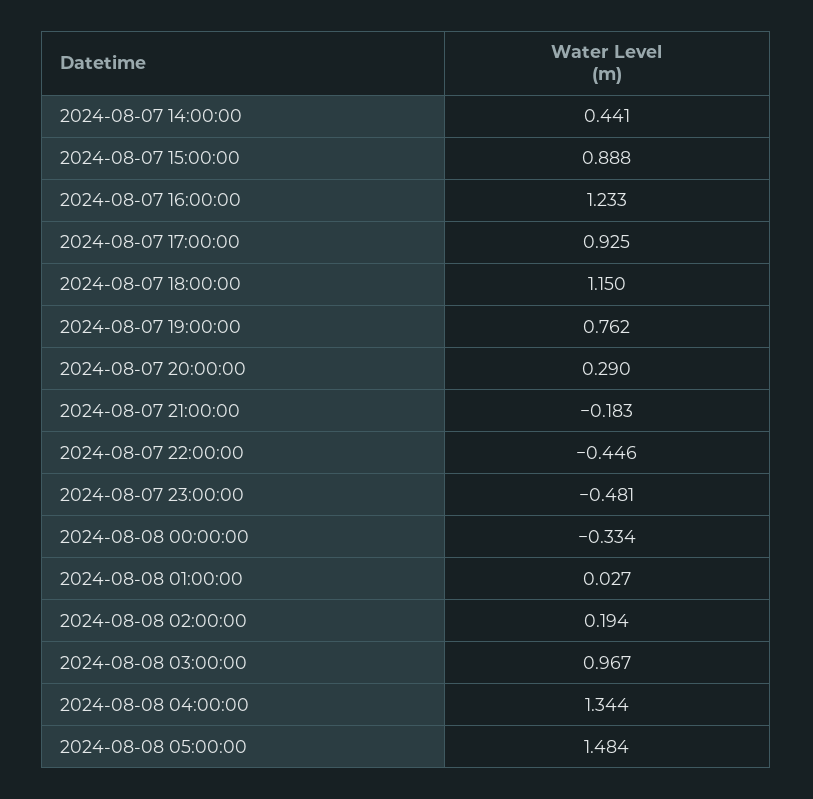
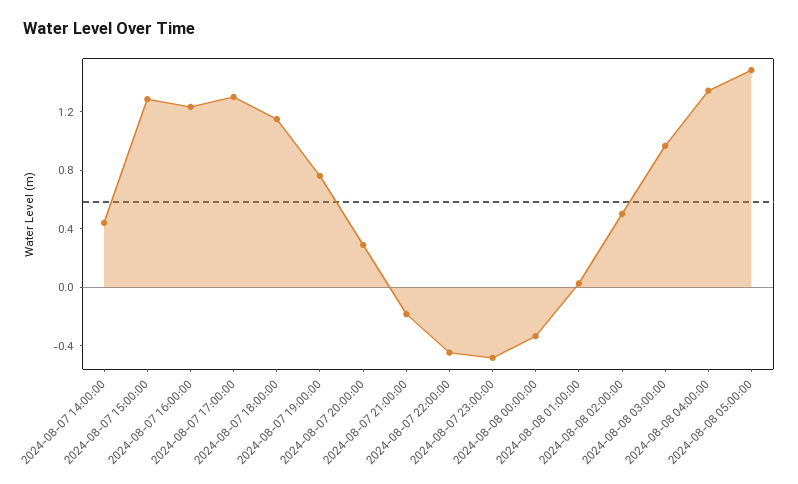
  {
    "2024-08-07 14:00:00": 0.441,
-   "2024-08-07 15:00:00": 0.888,
+   "2024-08-07 15:00:00": 1.3,
    "2024-08-07 16:00:00": 1.233,
-   "2024-08-07 17:00:00": 0.925,
+   "2024-08-07 17:00:00": 1.3,
    "2024-08-07 18:00:00": 1.15,
    "2024-08-07 19:00:00": 0.762,
    "2024-08-07 20:00:00": 0.29,
    "2024-08-07 21:00:00": -0.183,
    "2024-08-07 22:00:00": -0.446,
    "2024-08-07 23:00:00": -0.481,
    "2024-08-08 00:00:00": -0.334,
    "2024-08-08 01:00:00": 0.027,
-   "2024-08-08 02:00:00": 0.194,
+   "2024-08-08 02:00:00": 0.5,
    "2024-08-08 03:00:00": 0.967,
    "2024-08-08 04:00:00": 1.344,
    "2024-08-08 05:00:00": 1.484
  }

